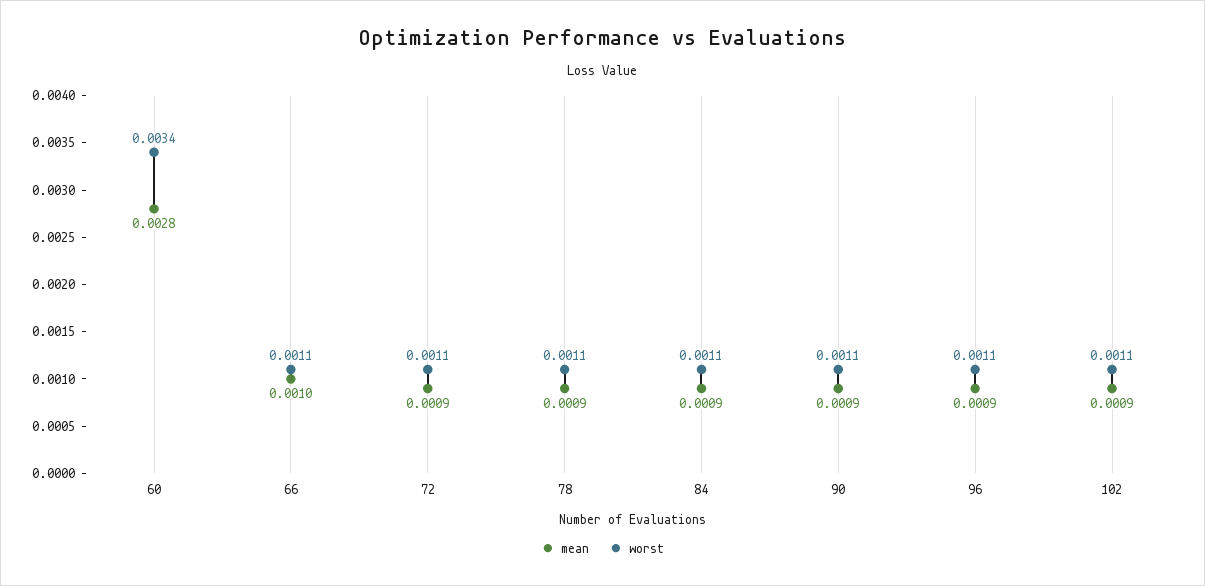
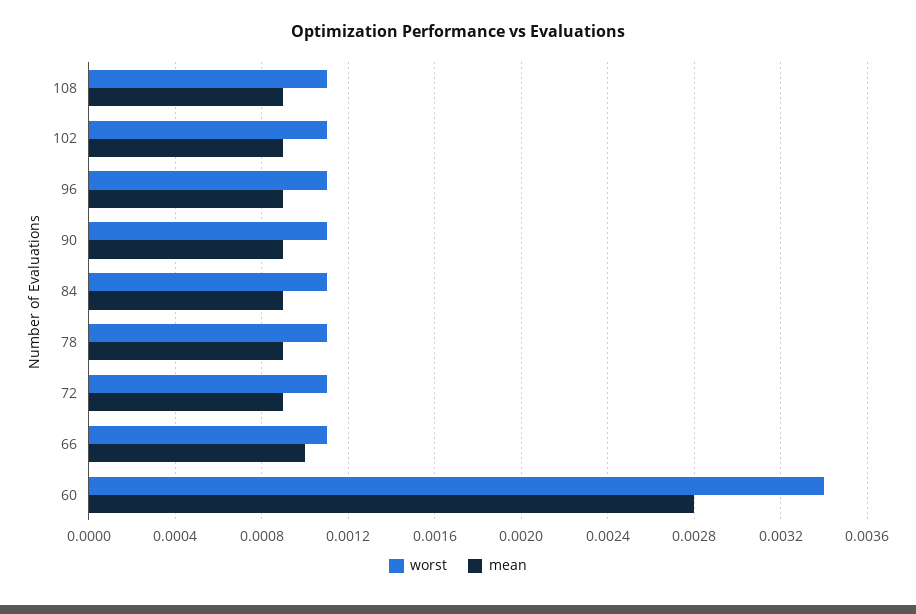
  {
    "mean": {
      "60": 0.0028,
      "66": 0.001,
      "72": 0.0009,
      "78": 0.0009,
      "84": 0.0009,
      "90": 0.0009,
      "96": 0.0009,
-     "102": 0.0009
+     "102": 0.0009,
+     "108": 0.0009
    },
    "worst": {
      "60": 0.0034,
      "66": 0.0011,
      "72": 0.0011,
      "78": 0.0011,
      "84": 0.0011,
      "90": 0.0011,
      "96": 0.0011,
-     "102": 0.0011
+     "102": 0.0011,
+     "108": 0.0011
    }
  }

